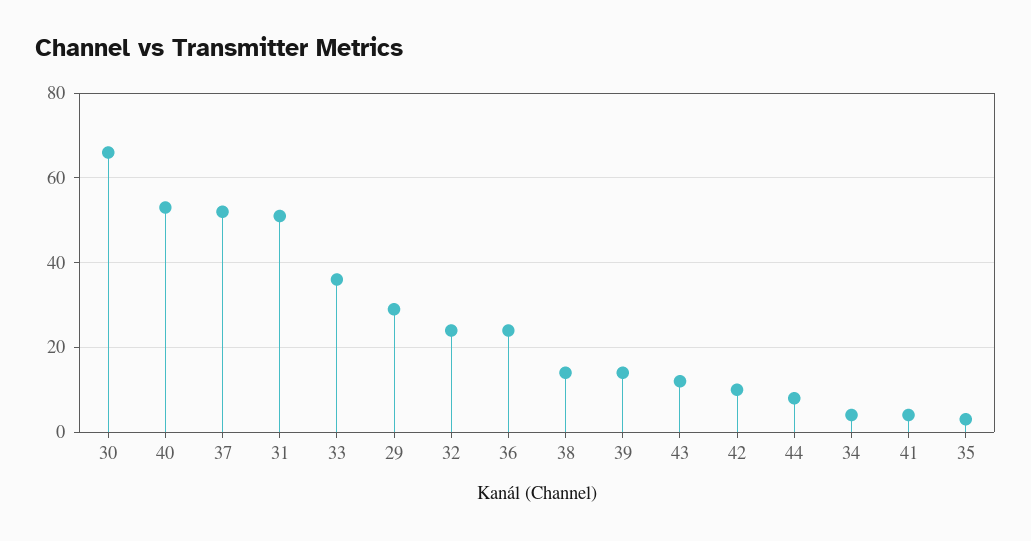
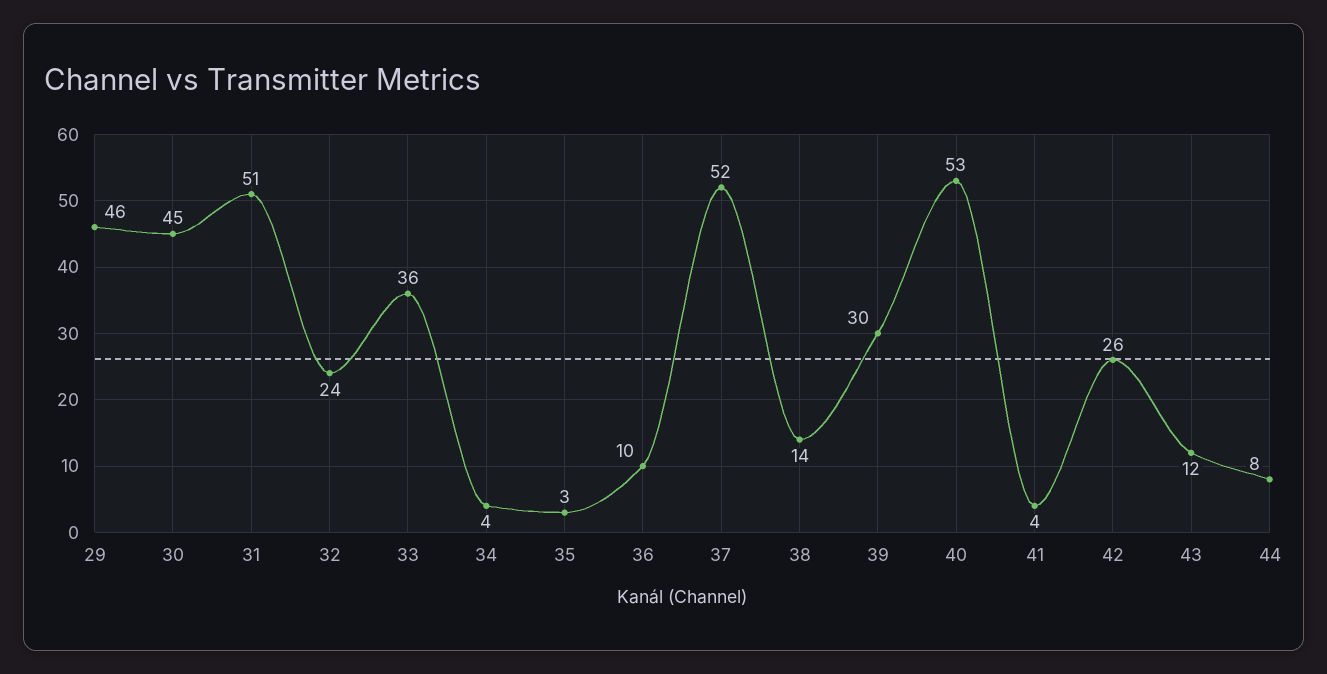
  {
-   "30": 65,
+   "30": 45,
    "40": 53,
    "37": 52,
    "31": 51,
    "33": 36,
-   "29": 30,
+   "29": 46,
    "32": 24,
-   "36": 25,
+   "36": 10,
    "38": 14,
-   "39": 15,
+   "39": 30,
    "43": 12,
-   "42": 10,
+   "42": 26,
    "44": 8,
    "34": 4,
    "41": 4,
    "35": 3
  }

